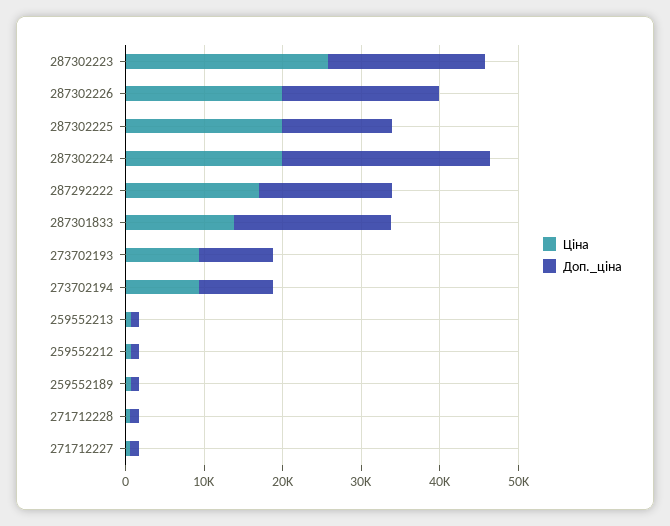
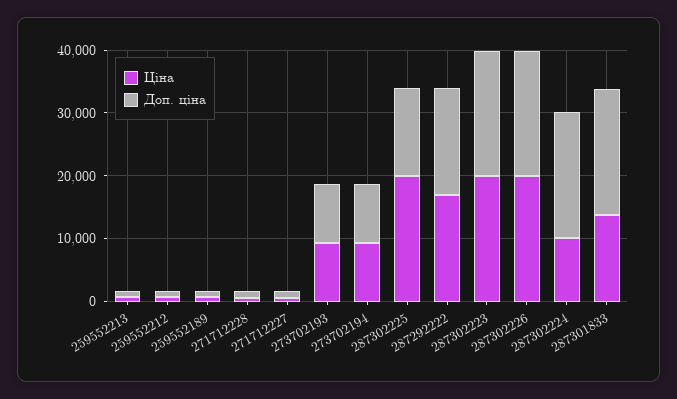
  {
    "Ціна": {
-     "287302223": 26000,
+     "287302223": 20000,
      "287302226": 20000,
      "287302225": 20000,
-     "287302224": 20000,
+     "287302224": 10000,
      "287292222": 16000,
      "287301833": 14000,
      "273702193": 10000,
      "273702194": 10000,
      "259552213": 0,
      "259552212": 0,
      "259552189": 0,
      "271712228": 0,
      "271712227": 0
    },
    "Доп._ціна": {
      "287302223": 20000,
      "287302226": 20000,
      "287302225": 14000,
-     "287302224": 26000,
+     "287302224": 20000,
      "287292222": 16000,
      "287301833": 20000,
      "273702193": 10000,
      "273702194": 10000,
      "259552213": 2000,
      "259552212": 2000,
      "259552189": 2000,
      "271712228": 2000,
      "271712227": 2000
    }
  }

